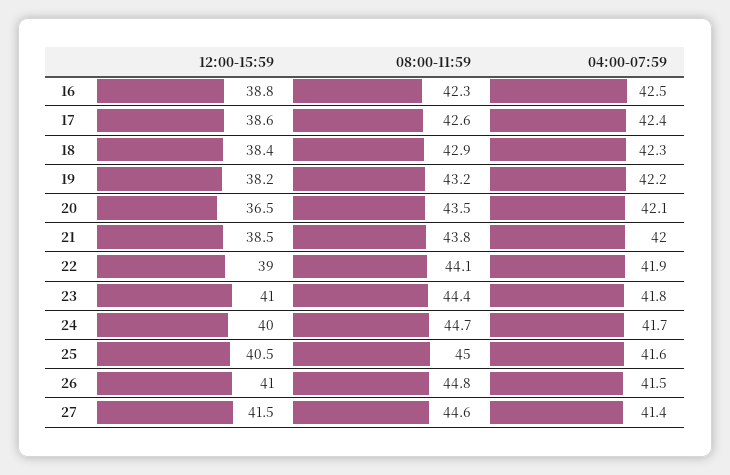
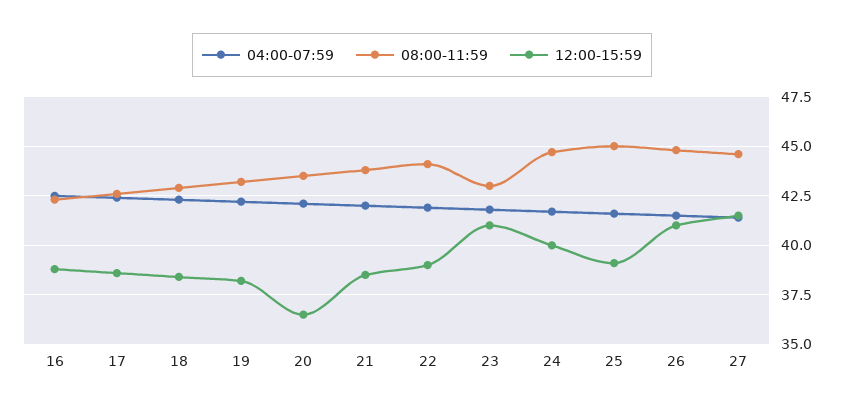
  {
    "12:00-15:59": {
      "16": 38.8,
      "17": 38.6,
      "18": 38.4,
      "19": 38.2,
      "20": 36.5,
      "21": 38.5,
      "22": 39,
      "23": 41,
      "24": 40,
-     "25": 40.5,
+     "25": 39,
      "26": 41,
      "27": 41.5
    },
    "08:00-11:59": {
      "16": 42.3,
      "17": 42.6,
      "18": 42.9,
      "19": 43.2,
      "20": 43.5,
      "21": 43.8,
      "22": 44.1,
-     "23": 44.4,
+     "23": 43,
      "24": 44.7,
      "25": 45,
      "26": 44.8,
      "27": 44.6
    },
    "04:00-07:59": {
      "16": 42.5,
      "17": 42.4,
      "18": 42.3,
      "19": 42.2,
      "20": 42.1,
      "21": 42,
      "22": 41.9,
      "23": 41.8,
      "24": 41.7,
      "25": 41.6,
      "26": 41.5,
      "27": 41.4
    }
  }

